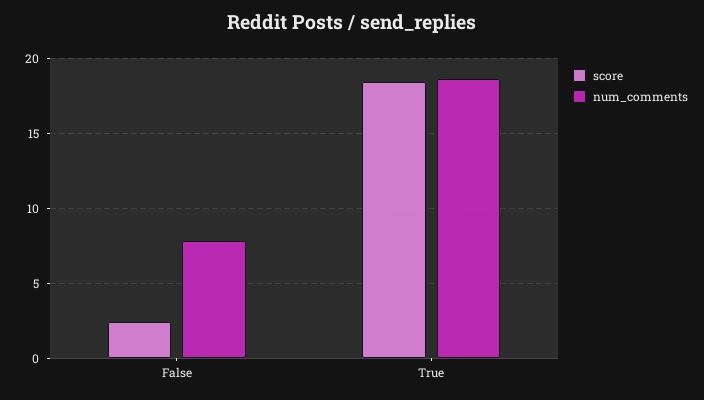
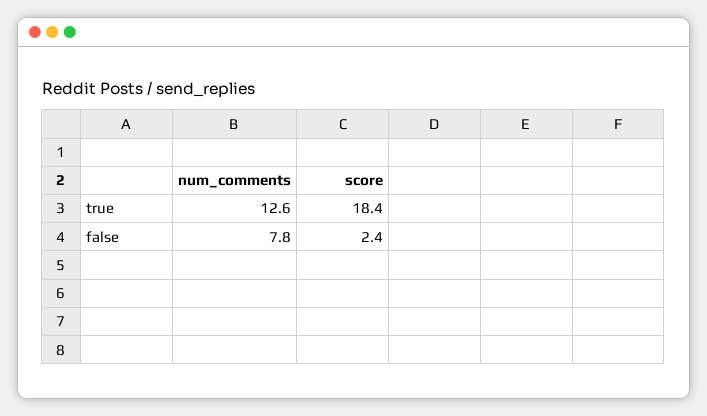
  {
    "score": {
      "False": 2.4,
      "True": 18.4
    },
    "num_comments": {
      "False": 7.8,
-     "True": 18.5
+     "True": 12.6
    }
  }

